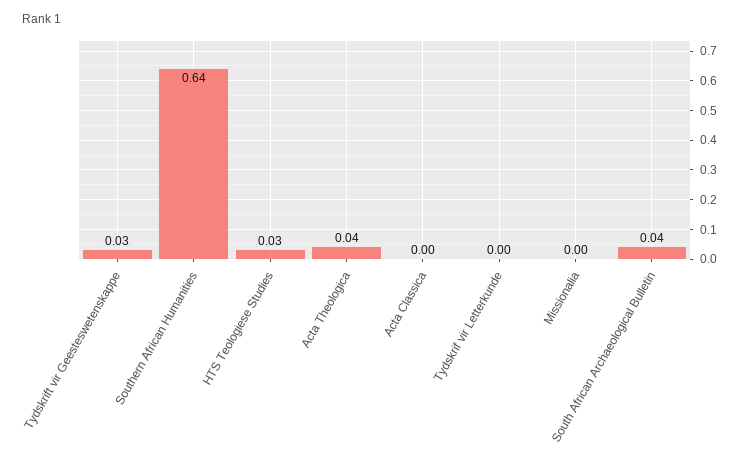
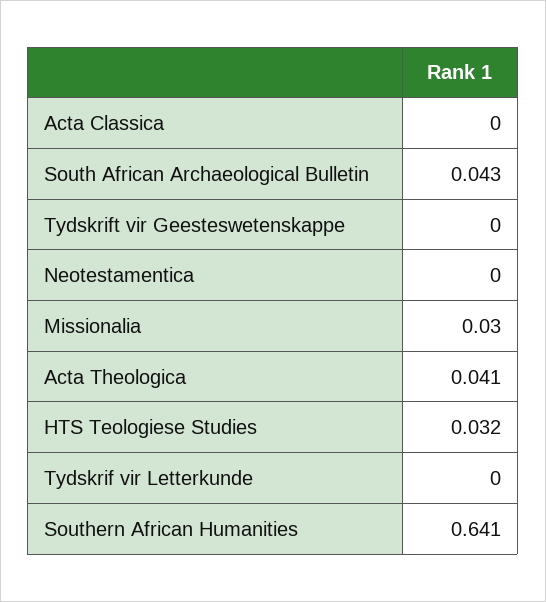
  {
-   "Tydskrift vir Geesteswetenskappe": 0.03,
+   "Tydskrift vir Geesteswetenskappe": 0,
    "Southern African Humanities": 0.641,
    "HTS Teologiese Studies": 0.032,
    "Acta Theologica": 0.041,
    "Acta Classica": 0,
    "Tydskrif vir Letterkunde": 0,
-   "Missionalia": 0,
+   "Missionalia": 0.03,
-   "South African Archaeological Bulletin": 0.043
+   "South African Archaeological Bulletin": 0.043,
+   "Neotestamentica": 0
  }

